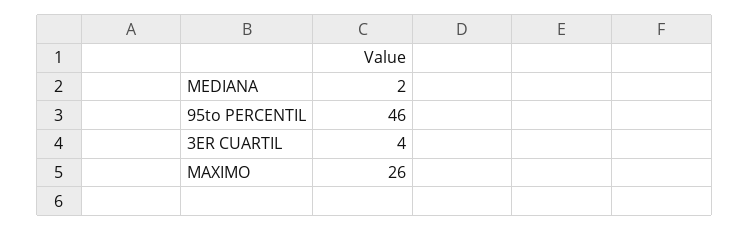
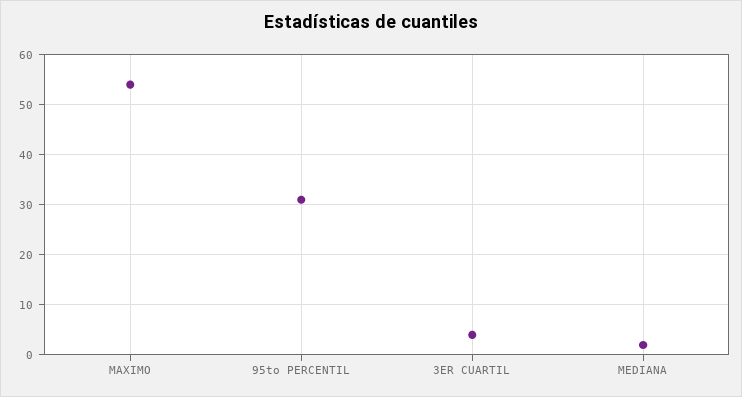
  {
    "MEDIANA": 2,
-   "95to PERCENTIL": 46,
+   "95to PERCENTIL": 30,
    "3ER CUARTIL": 4,
-   "MAXIMO": 26
+   "MAXIMO": 55
  }

